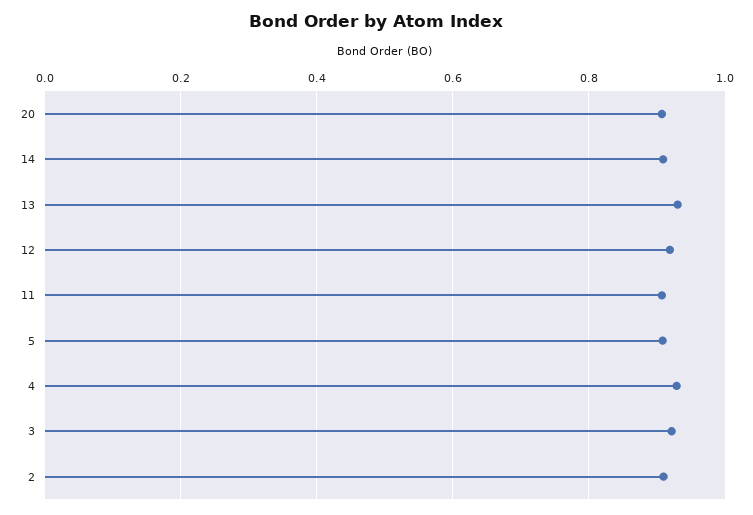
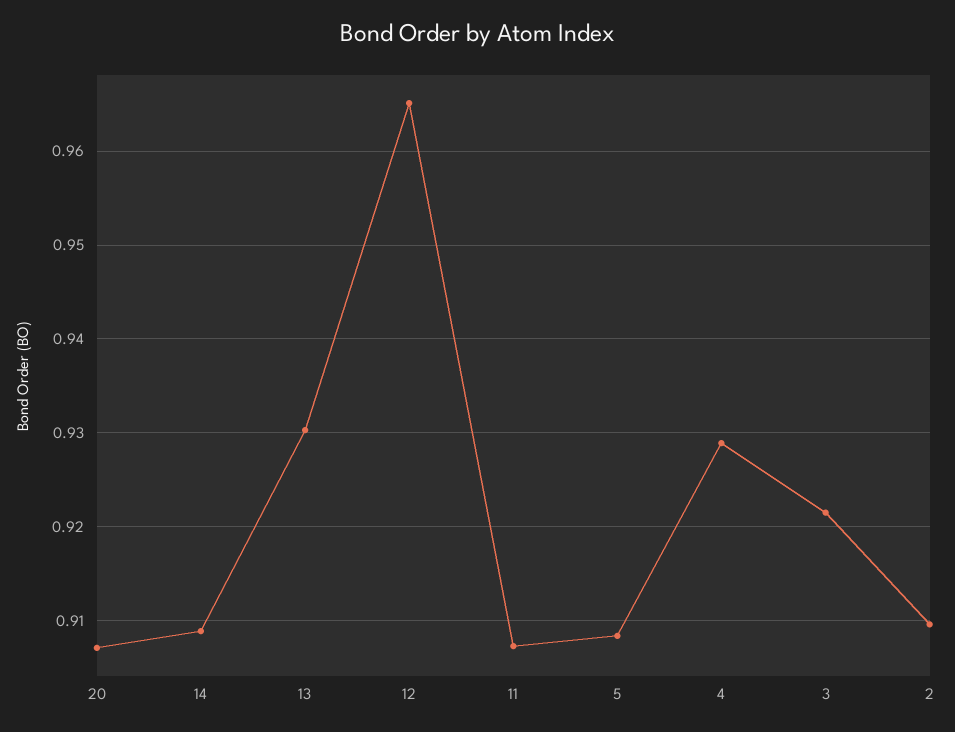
  {
    "20": 0.907,
    "14": 0.909,
    "13": 0.93,
-   "12": 0.92,
+   "12": 0.965,
    "11": 0.907,
    "5": 0.908,
    "4": 0.929,
    "3": 0.922,
    "2": 0.91
  }

